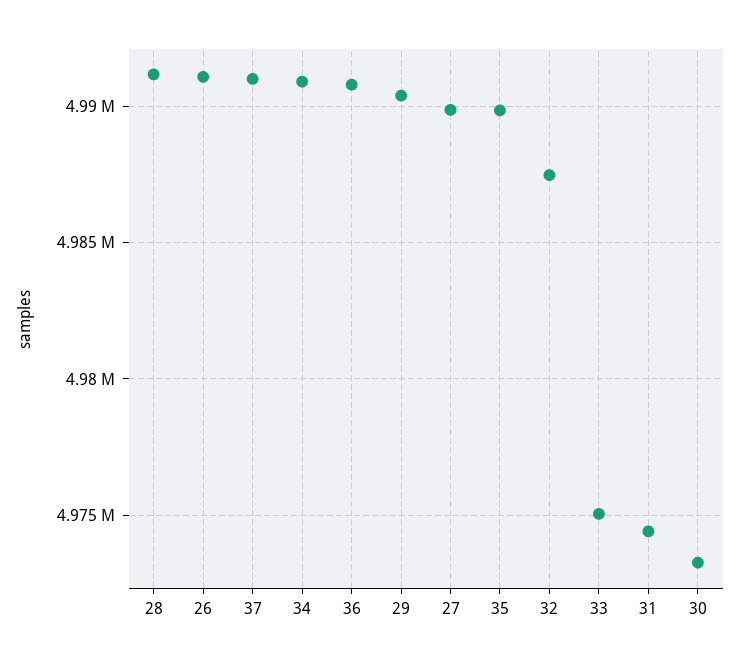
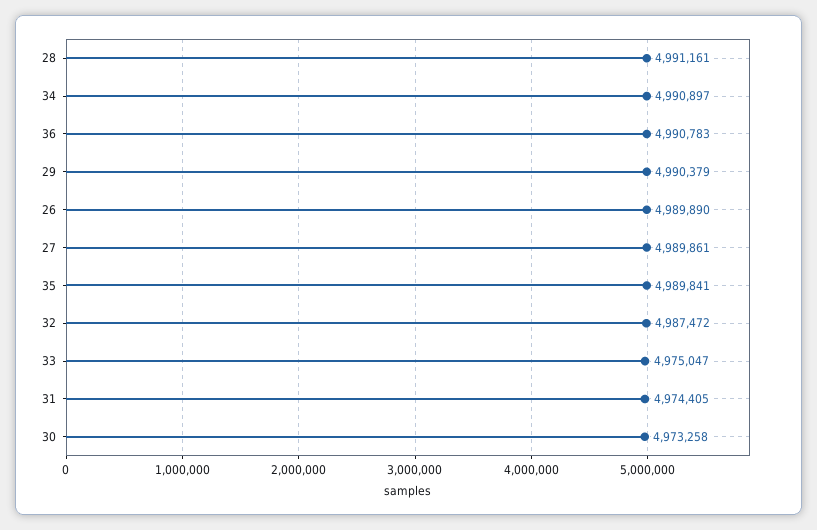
  {
    "28": 4991161,
-   "26": 4991000,
+   "26": 4989890,
-   "37": 4991000,
    "34": 4990897,
    "36": 4990783,
    "29": 4990379,
    "27": 4989861,
    "35": 4989841,
    "32": 4987472,
    "33": 4975047,
    "31": 4974405,
    "30": 4973258
  }

